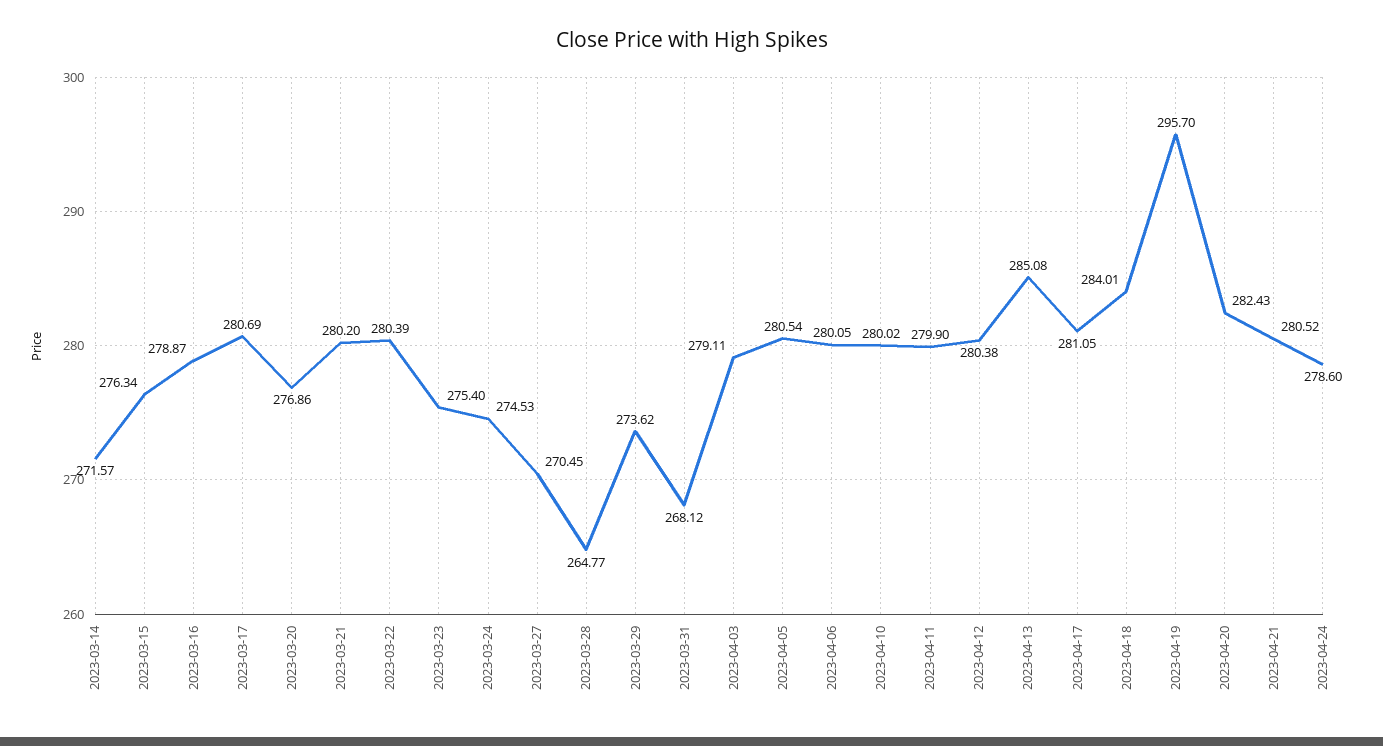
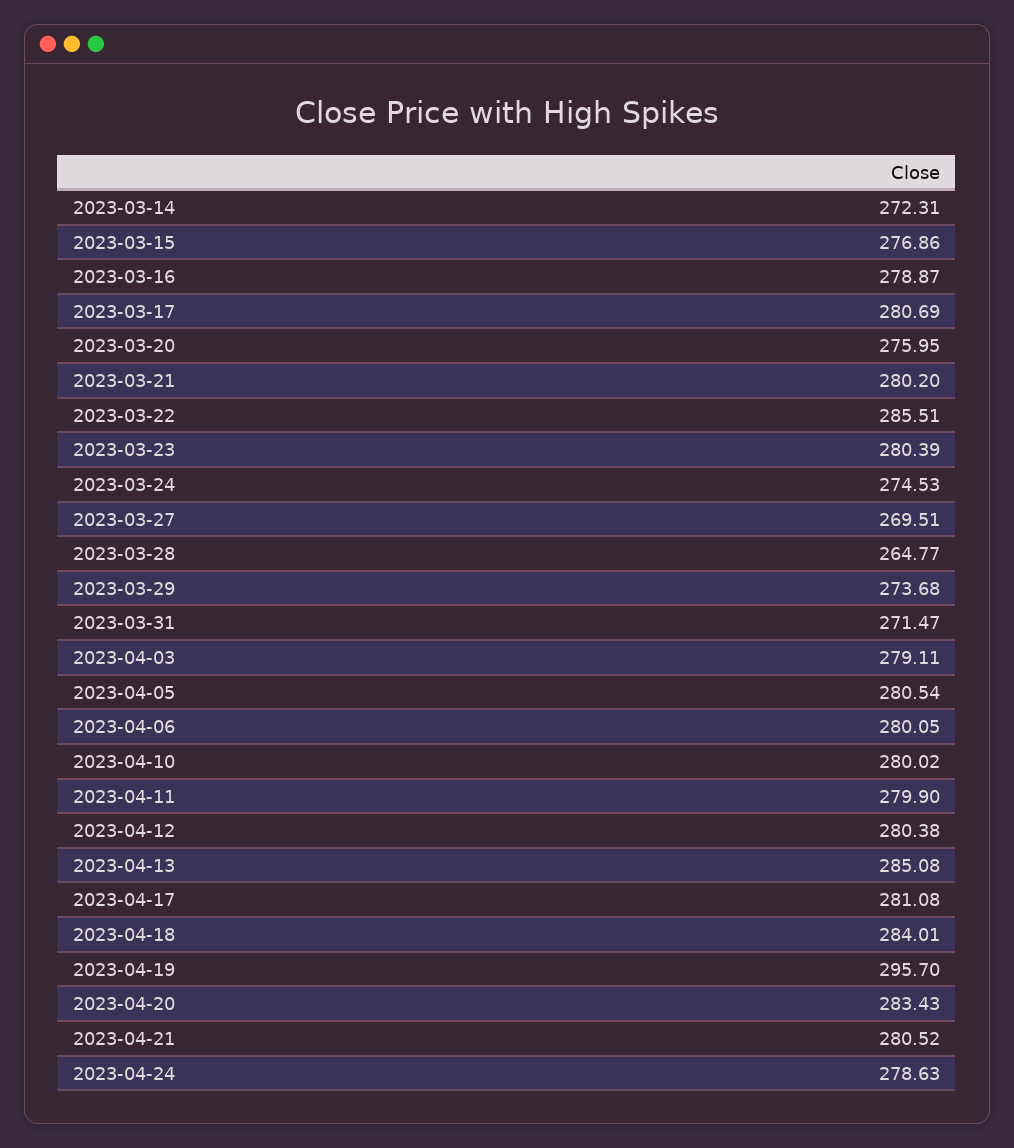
  {
-   "2023-03-14": 271.57,
+   "2023-03-14": 272.31,
-   "2023-03-15": 276.34,
+   "2023-03-15": 276.86,
    "2023-03-16": 278.87,
    "2023-03-17": 280.69,
-   "2023-03-20": 276.86,
+   "2023-03-20": 275.95,
    "2023-03-21": 280.2,
-   "2023-03-22": 280.39,
+   "2023-03-22": 285.51,
-   "2023-03-23": 275.4,
+   "2023-03-23": 280.39,
    "2023-03-24": 274.53,
-   "2023-03-27": 270.45,
+   "2023-03-27": 269.51,
    "2023-03-28": 264.77,
-   "2023-03-29": 273.62,
+   "2023-03-29": 273.68,
-   "2023-03-31": 268.12,
+   "2023-03-31": 271.47,
    "2023-04-03": 279.11,
    "2023-04-05": 280.54,
    "2023-04-06": 280.05,
    "2023-04-10": 280.02,
    "2023-04-11": 279.9,
    "2023-04-12": 280.38,
    "2023-04-13": 285.08,
-   "2023-04-17": 281.05,
+   "2023-04-17": 281.08,
    "2023-04-18": 284.01,
    "2023-04-19": 295.7,
-   "2023-04-20": 282.43,
+   "2023-04-20": 283.43,
    "2023-04-21": 280.52,
-   "2023-04-24": 278.6
+   "2023-04-24": 278.63
  }

